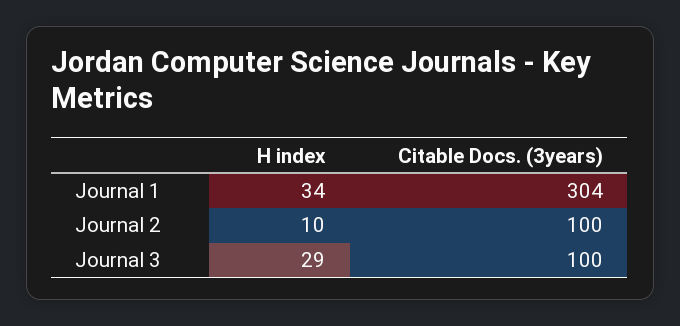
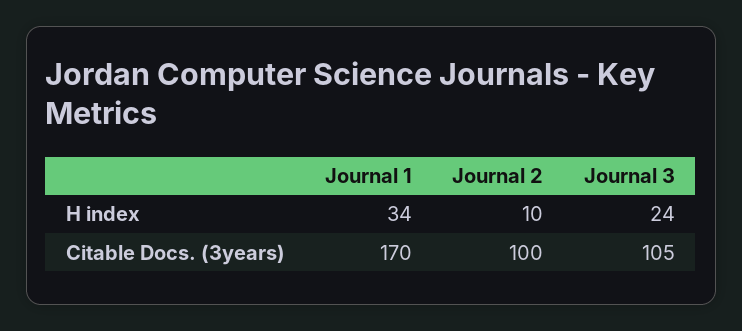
  {
    "H index": {
      "Journal 1": 34,
      "Journal 2": 10,
-     "Journal 3": 29
+     "Journal 3": 24
    },
    "Citable Docs. (3years)": {
-     "Journal 1": 304,
+     "Journal 1": 170,
      "Journal 2": 100,
-     "Journal 3": 100
+     "Journal 3": 105
    }
  }

